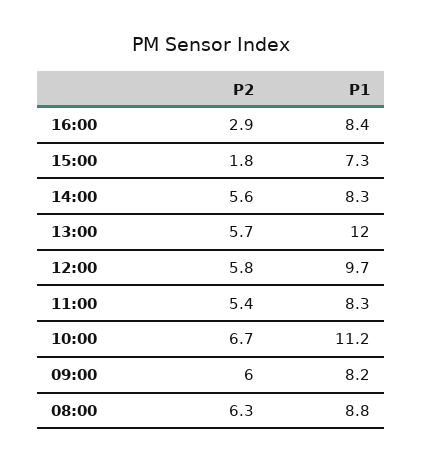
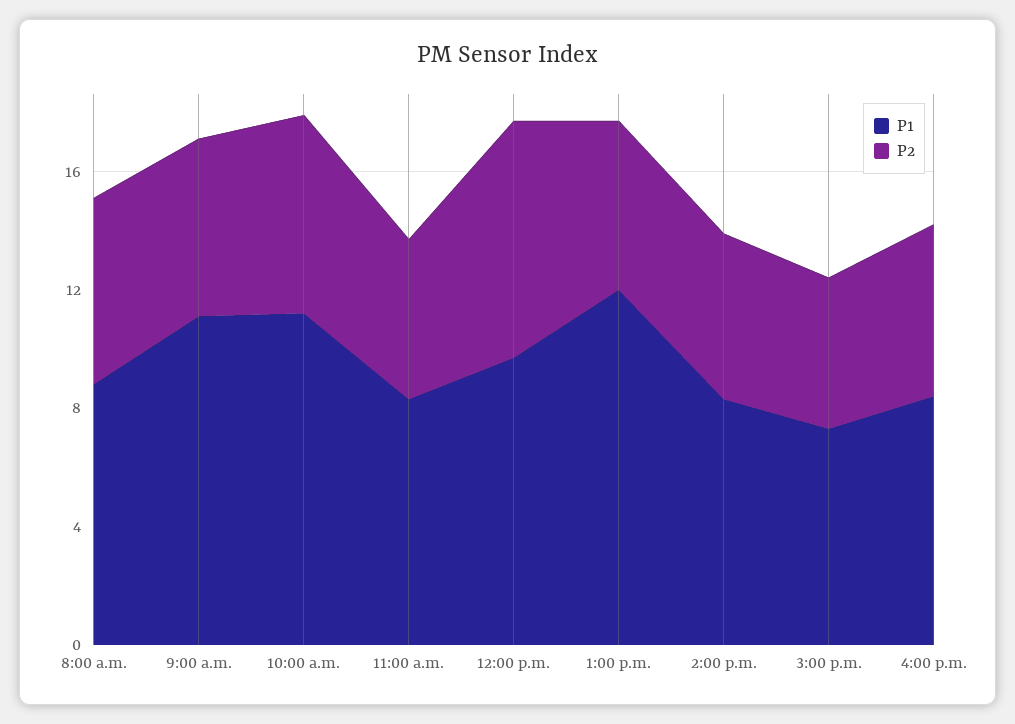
  {
    "P2": {
-     "16:00": 2.9,
+     "16:00": 6,
-     "15:00": 1.8,
+     "15:00": 5,
      "14:00": 5.6,
      "13:00": 5.7,
-     "12:00": 5.8,
+     "12:00": 8,
      "11:00": 5.4,
      "10:00": 6.7,
      "09:00": 6,
      "08:00": 6.3
    },
    "P1": {
      "16:00": 8.4,
      "15:00": 7.3,
      "14:00": 8.3,
      "13:00": 12,
      "12:00": 9.7,
      "11:00": 8.3,
      "10:00": 11.2,
-     "09:00": 8.2,
+     "09:00": 11,
      "08:00": 8.8
    }
  }

